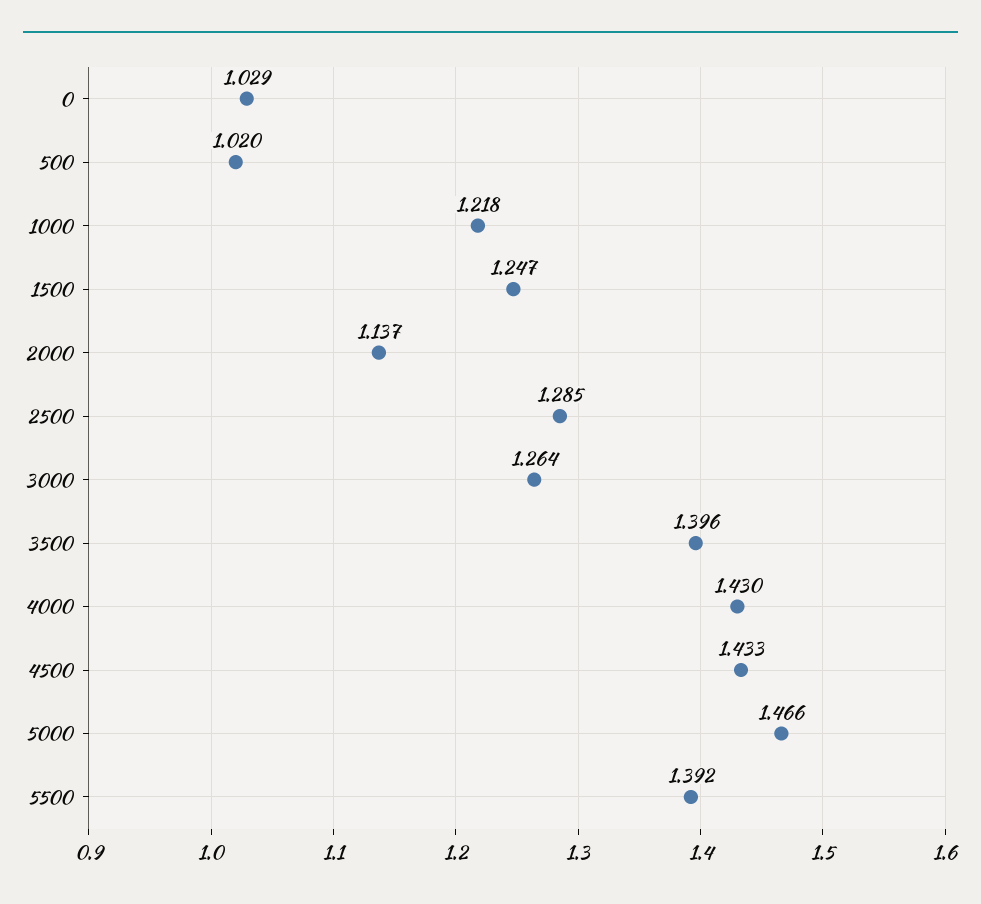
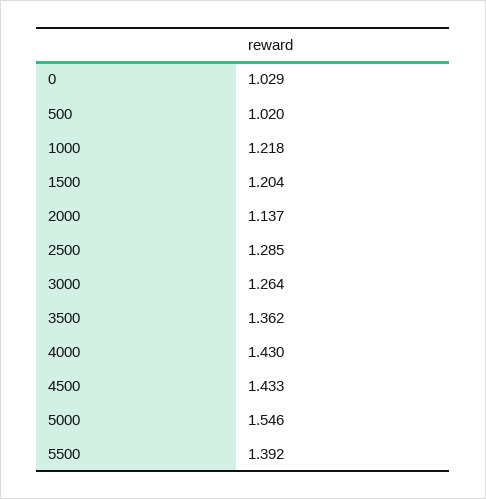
  {
    "0": 1.029,
    "500": 1.02,
    "1000": 1.218,
-   "1500": 1.247,
+   "1500": 1.204,
    "2000": 1.137,
    "2500": 1.285,
    "3000": 1.264,
-   "3500": 1.396,
+   "3500": 1.362,
    "4000": 1.43,
    "4500": 1.433,
-   "5000": 1.466,
+   "5000": 1.546,
    "5500": 1.392
  }

